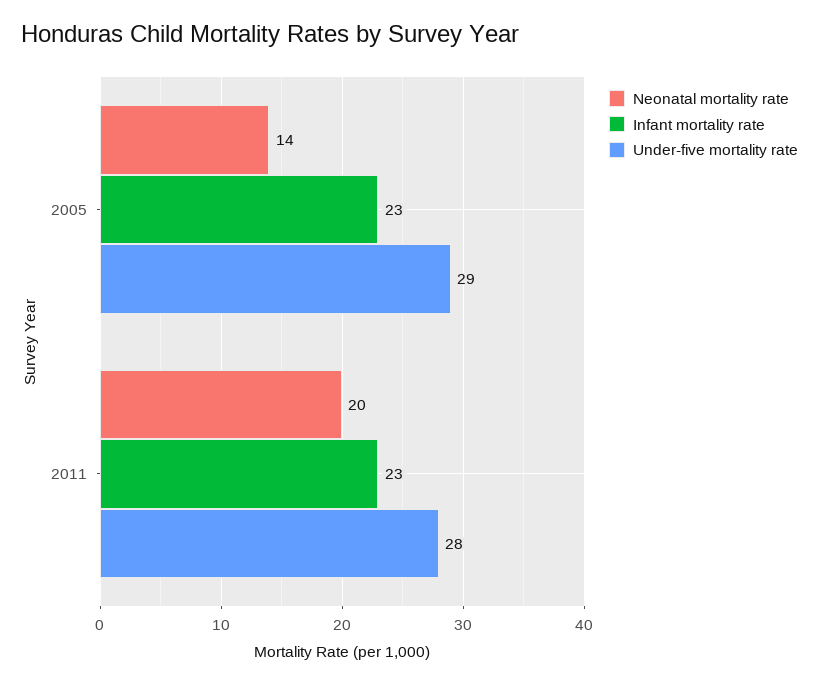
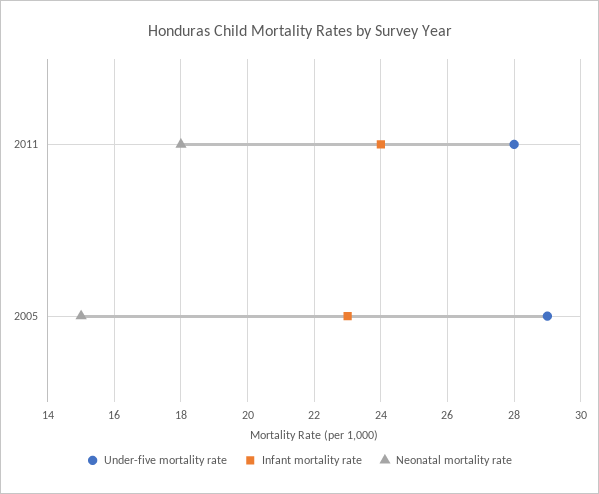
  {
    "Neonatal mortality rate": {
-     "2005": 14,
+     "2005": 15,
-     "2011": 20
+     "2011": 18
    },
    "Infant mortality rate": {
      "2005": 23,
-     "2011": 23
+     "2011": 24
    },
    "Under-five mortality rate": {
      "2005": 29,
      "2011": 28
    }
  }

